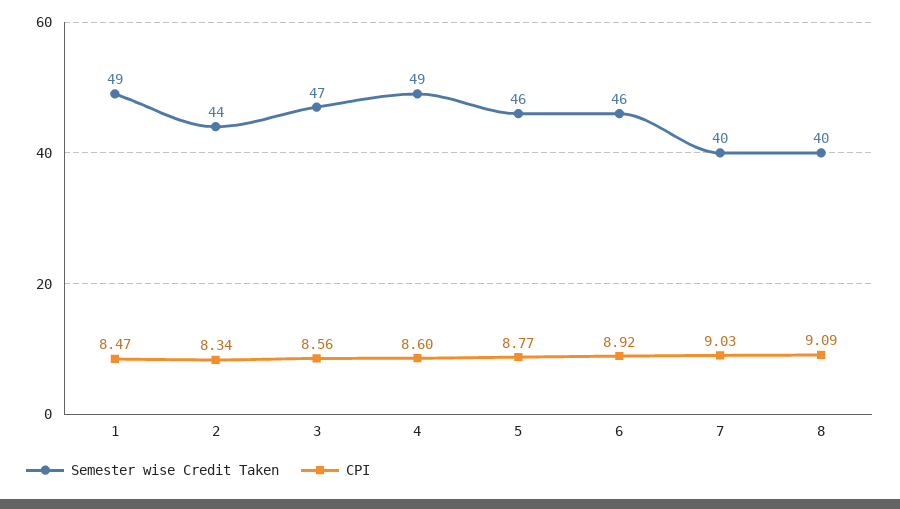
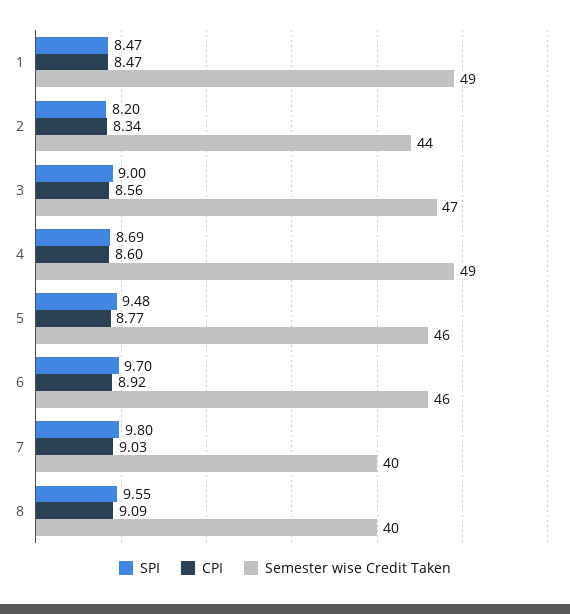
  {
    "Semester wise Credit Taken": {
      "1": 49,
      "2": 44,
      "3": 47,
      "4": 49,
      "5": 46,
      "6": 46,
      "7": 40,
      "8": 40
    },
    "CPI": {
      "1": 8.47,
      "2": 8.34,
      "3": 8.56,
      "4": 8.6,
      "5": 8.77,
      "6": 8.92,
      "7": 9.03,
      "8": 9.09
-   }
+   },
+   "SPI": {
+     "1": 8.47,
+     "2": 8.2,
+     "3": 9,
+     "4": 8.69,
+     "5": 9.48,
+     "6": 9.7,
+     "7": 9.8,
+     "8": 9.55
+   }
  }

